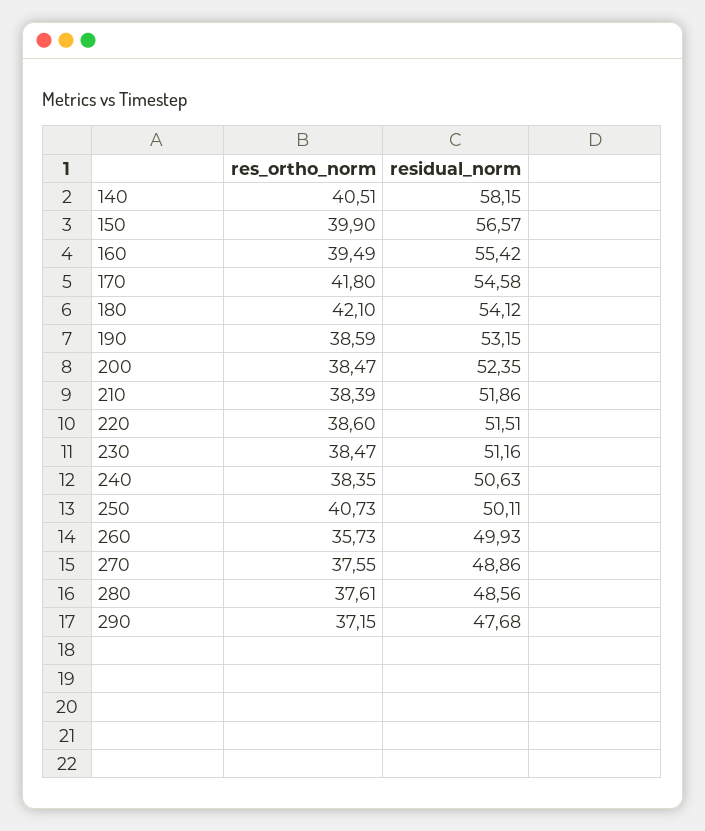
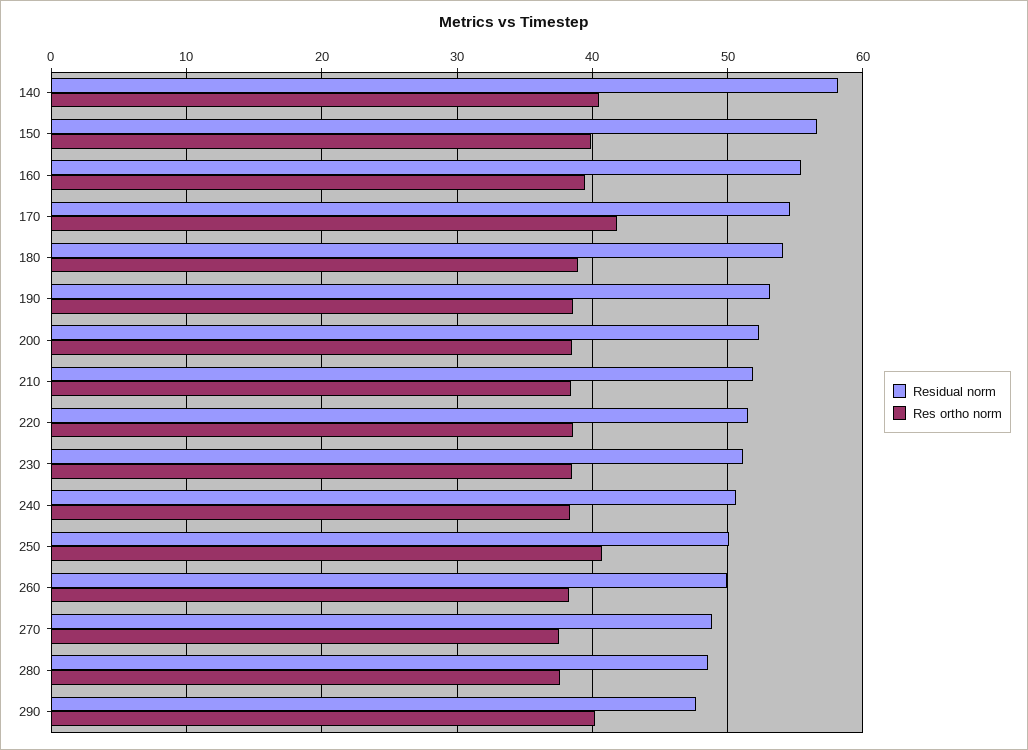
  {
    "res_ortho_norm": {
      "140": 40.51,
      "150": 39.9,
      "160": 39.49,
      "170": 41.8,
-     "180": 42.1,
+     "180": 39,
      "190": 38.59,
      "200": 38.47,
      "210": 38.39,
      "220": 38.6,
      "230": 38.47,
      "240": 38.35,
      "250": 40.73,
-     "260": 35.73,
+     "260": 38,
      "270": 37.55,
      "280": 37.61,
-     "290": 37.15
+     "290": 40
    },
    "residual_norm": {
      "140": 58.15,
      "150": 56.57,
      "160": 55.42,
      "170": 54.58,
      "180": 54.12,
      "190": 53.15,
      "200": 52.35,
      "210": 51.86,
      "220": 51.51,
      "230": 51.16,
      "240": 50.63,
      "250": 50.11,
      "260": 49.93,
      "270": 48.86,
      "280": 48.56,
      "290": 47.68
    }
  }

